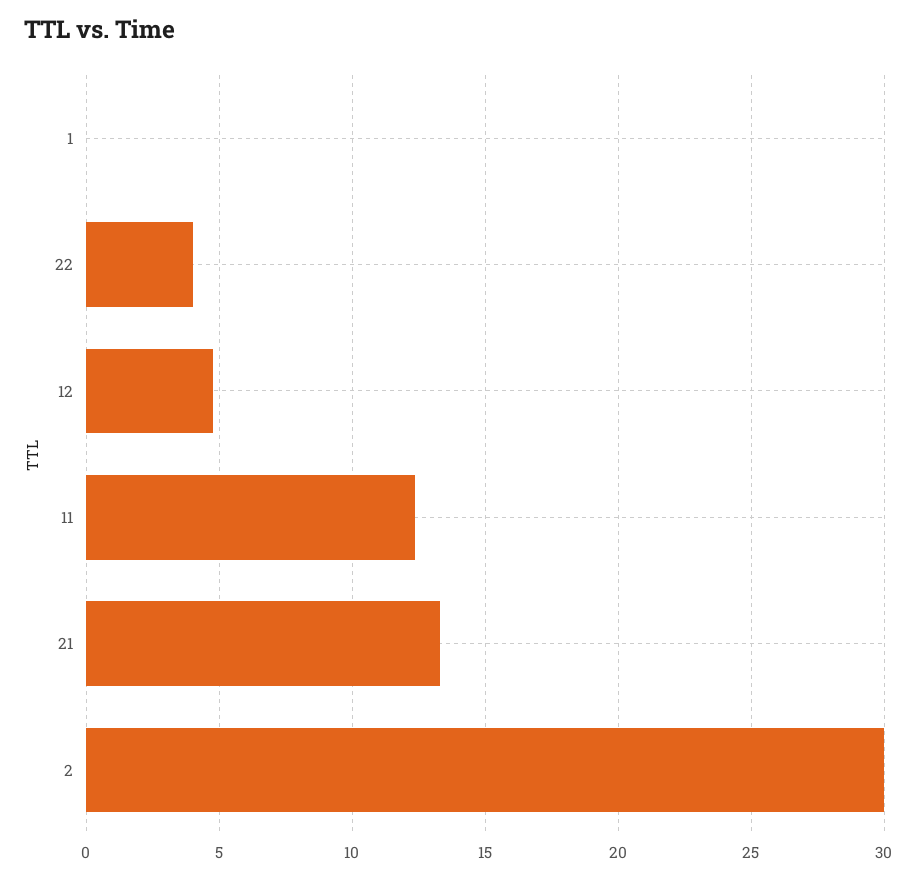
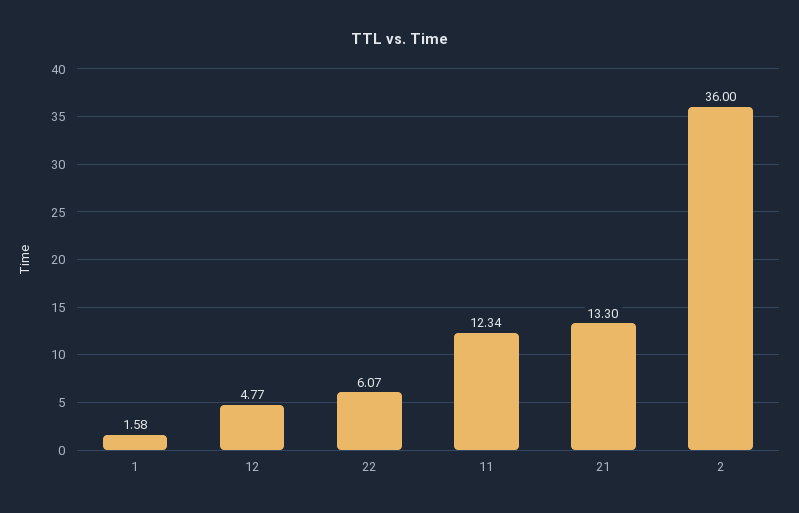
  {
-   "1": 0,
+   "1": 1.58,
-   "22": 4,
+   "22": 6.07,
    "12": 4.77,
    "11": 12.34,
    "21": 13.3,
-   "2": 30
+   "2": 36
  }

